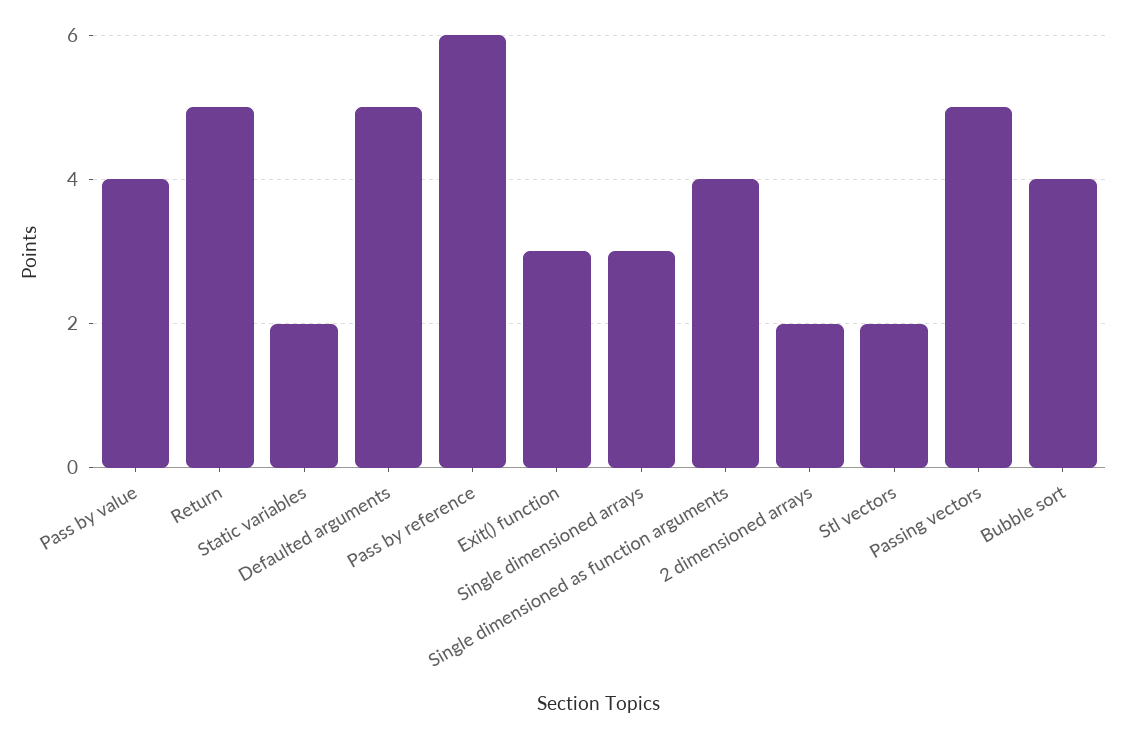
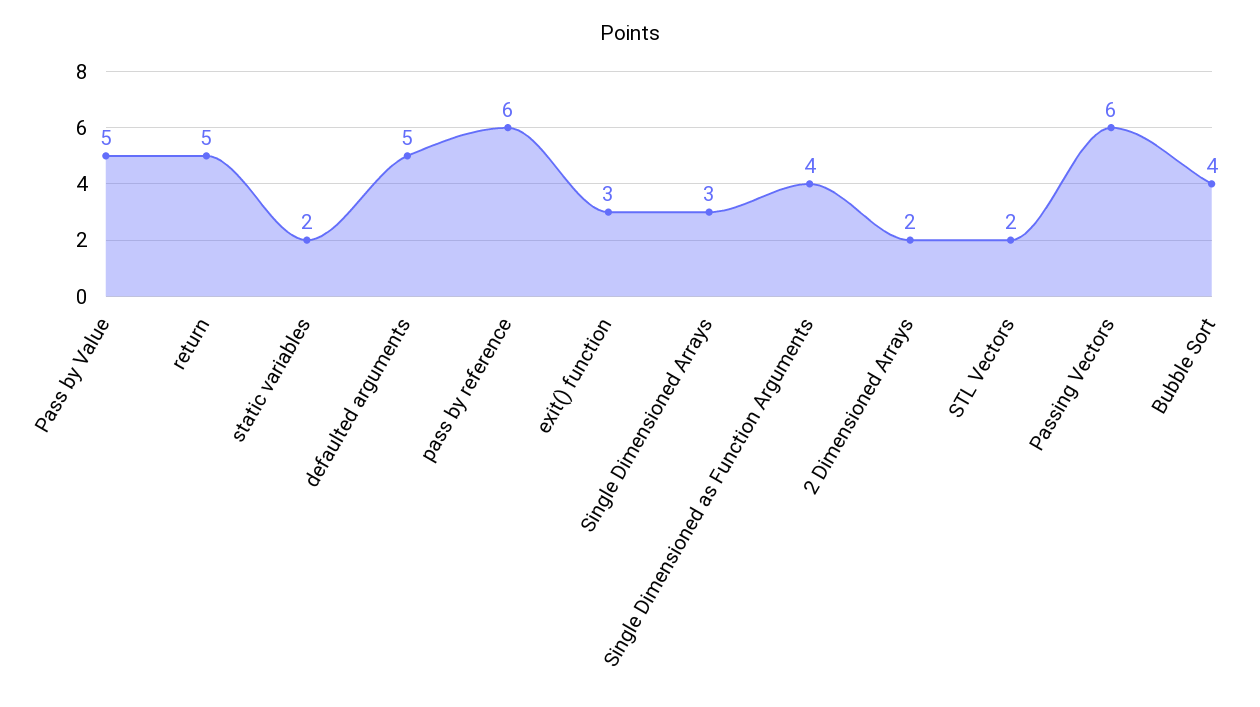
  {
-   "Pass by value": 4,
+   "Pass by value": 5,
    "Return": 5,
    "Static variables": 2,
    "Defaulted arguments": 5,
    "Pass by reference": 6,
    "Exit() function": 3,
    "Single dimensioned arrays": 3,
    "Single dimensioned as function arguments": 4,
    "2 dimensioned arrays": 2,
    "Stl vectors": 2,
-   "Passing vectors": 5,
+   "Passing vectors": 6,
    "Bubble sort": 4
  }

